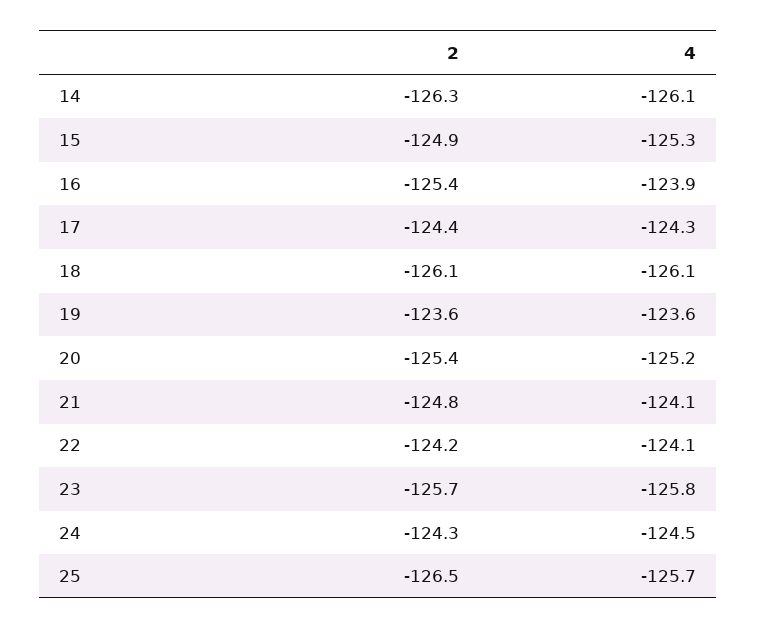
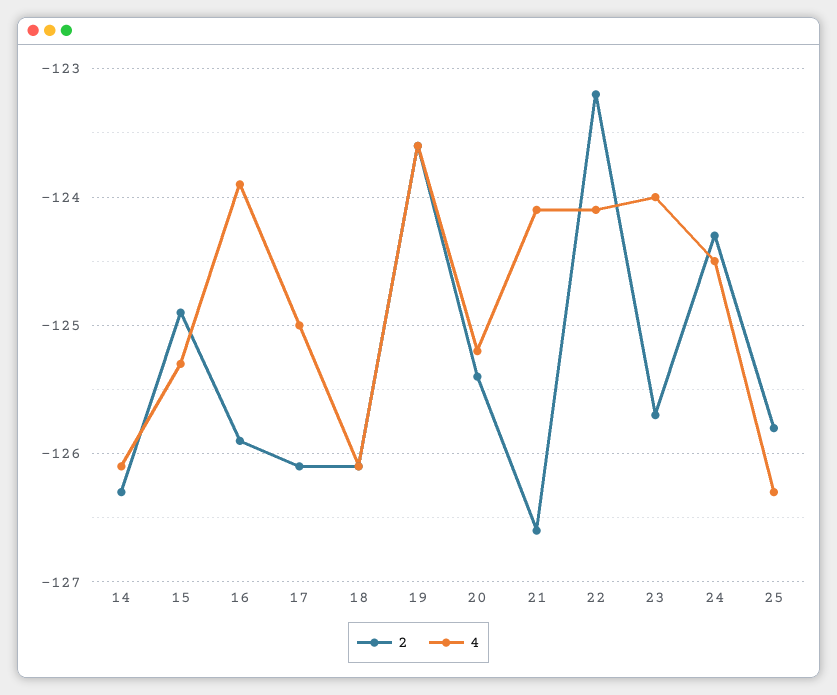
  {
    "2": {
      "14": -126.3,
      "15": -124.9,
-     "16": -125.4,
+     "16": -125.9,
-     "17": -124.4,
+     "17": -126.1,
      "18": -126.1,
      "19": -123.6,
      "20": -125.4,
-     "21": -124.8,
+     "21": -126.6,
-     "22": -124.2,
+     "22": -123.2,
      "23": -125.7,
      "24": -124.3,
-     "25": -126.5
+     "25": -125.8
    },
    "4": {
      "14": -126.1,
      "15": -125.3,
      "16": -123.9,
-     "17": -124.3,
+     "17": -125,
      "18": -126.1,
      "19": -123.6,
      "20": -125.2,
      "21": -124.1,
      "22": -124.1,
-     "23": -125.8,
+     "23": -124,
      "24": -124.5,
-     "25": -125.7
+     "25": -126.3
    }
  }

